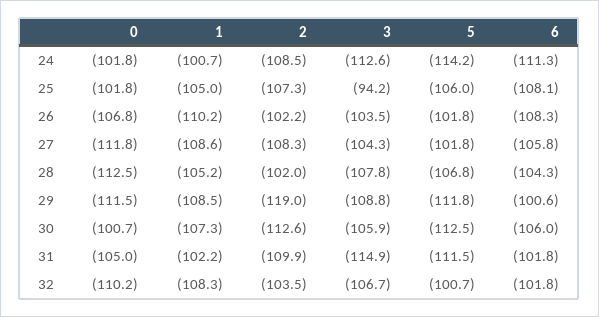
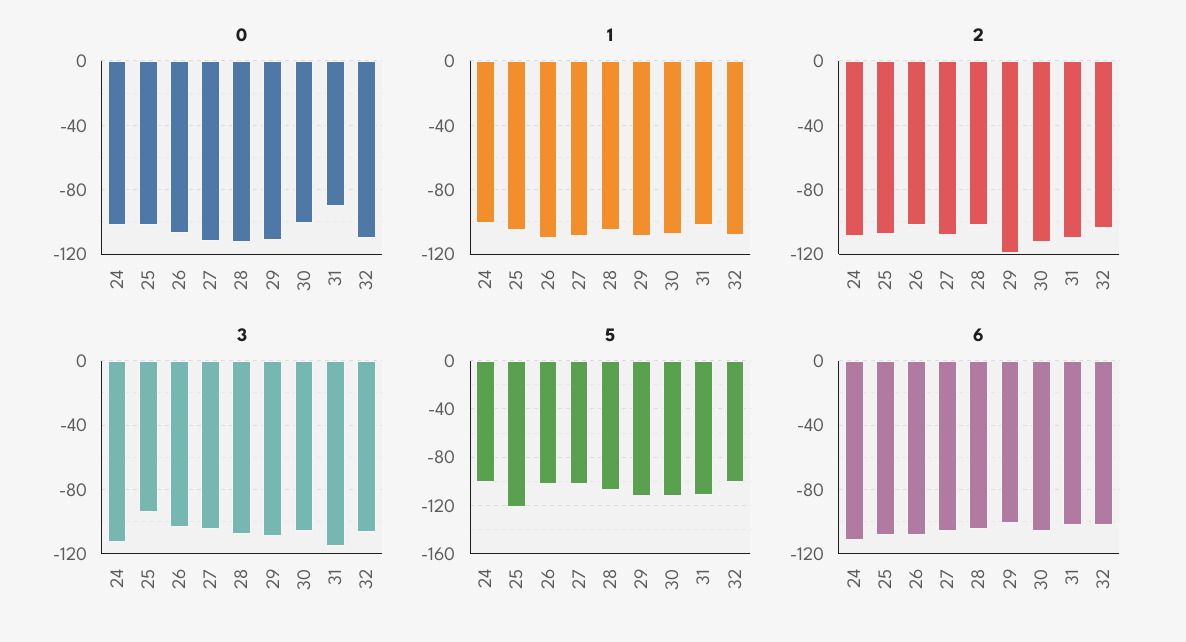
  {
    "0": {
      "24": -101.8,
      "25": -101.8,
      "26": -106.8,
      "27": -111.8,
      "28": -112.5,
      "29": -111.5,
      "30": -100.7,
-     "31": -105,
+     "31": -90,
      "32": -110.2
    },
    "1": {
      "24": -100.7,
      "25": -105,
      "26": -110.2,
      "27": -108.6,
      "28": -105.2,
      "29": -108.5,
      "30": -107.3,
      "31": -102.2,
      "32": -108.3
    },
    "2": {
      "24": -108.5,
      "25": -107.3,
      "26": -102.2,
      "27": -108.3,
      "28": -102,
      "29": -119,
      "30": -112.6,
      "31": -109.9,
      "32": -103.5
    },
    "3": {
      "24": -112.6,
      "25": -94.2,
      "26": -103.5,
      "27": -104.3,
      "28": -107.8,
      "29": -108.8,
      "30": -105.9,
      "31": -114.9,
      "32": -106.7
    },
    "5": {
-     "24": -114.2,
+     "24": -100,
-     "25": -106,
+     "25": -120,
      "26": -101.8,
      "27": -101.8,
      "28": -106.8,
      "29": -111.8,
      "30": -112.5,
      "31": -111.5,
      "32": -100.7
    },
    "6": {
      "24": -111.3,
      "25": -108.1,
      "26": -108.3,
      "27": -105.8,
      "28": -104.3,
      "29": -100.6,
      "30": -106,
      "31": -101.8,
      "32": -101.8
    }
  }

